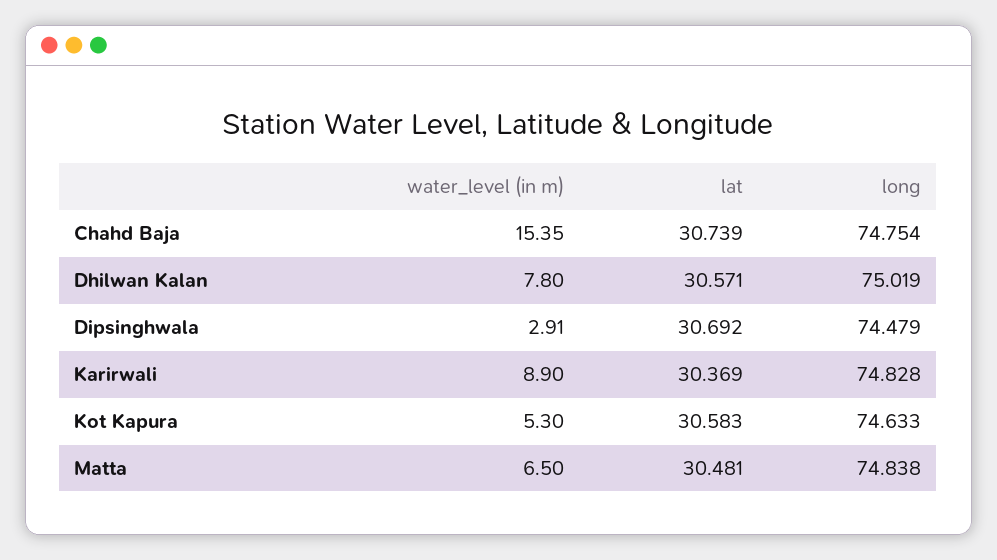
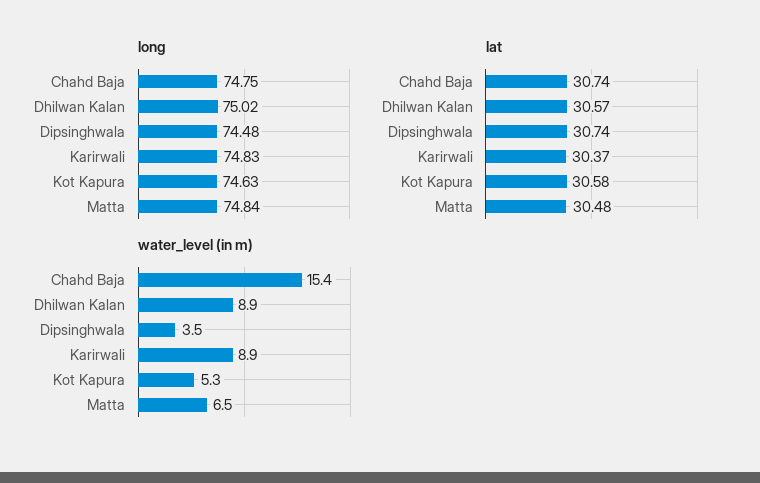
  {
    "water_level (in m)": {
      "Chahd Baja": 15.35,
-     "Dhilwan Kalan": 7.8,
+     "Dhilwan Kalan": 8.9,
-     "Dipsinghwala": 2.91,
+     "Dipsinghwala": 3.5,
      "Karirwali": 8.9,
      "Kot Kapura": 5.3,
      "Matta": 6.5
    },
    "lat": {
      "Chahd Baja": 30.739,
      "Dhilwan Kalan": 30.571,
-     "Dipsinghwala": 30.692,
+     "Dipsinghwala": 30.74,
      "Karirwali": 30.369,
      "Kot Kapura": 30.583,
      "Matta": 30.481
    },
    "long": {
      "Chahd Baja": 74.754,
      "Dhilwan Kalan": 75.019,
      "Dipsinghwala": 74.479,
      "Karirwali": 74.828,
      "Kot Kapura": 74.633,
      "Matta": 74.838
    }
  }

